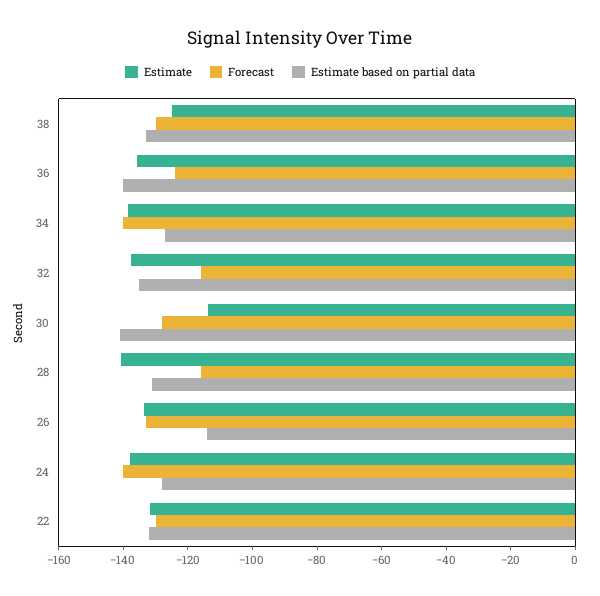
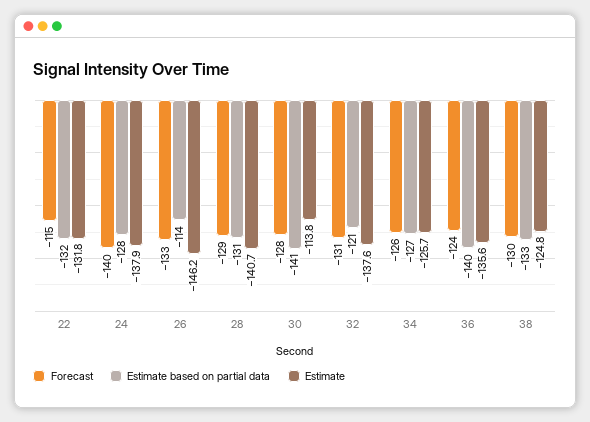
  {
    "Estimate": {
      "38": -124.8,
      "36": -135.6,
-     "34": -140,
+     "34": -125.7,
      "32": -137.6,
      "30": -113.8,
      "28": -140.7,
-     "26": -135,
+     "26": -146.2,
      "24": -137.9,
      "22": -131.8
    },
    "Forecast": {
      "38": -130,
      "36": -124,
-     "34": -140,
+     "34": -126,
-     "32": -115,
+     "32": -131,
      "30": -128,
-     "28": -115,
+     "28": -129,
      "26": -133,
      "24": -140,
-     "22": -130
+     "22": -115
    },
    "Estimate based on partial data": {
      "38": -133,
      "36": -140,
      "34": -127,
-     "32": -135,
+     "32": -121,
      "30": -141,
      "28": -131,
      "26": -114,
      "24": -128,
      "22": -132
    }
  }

